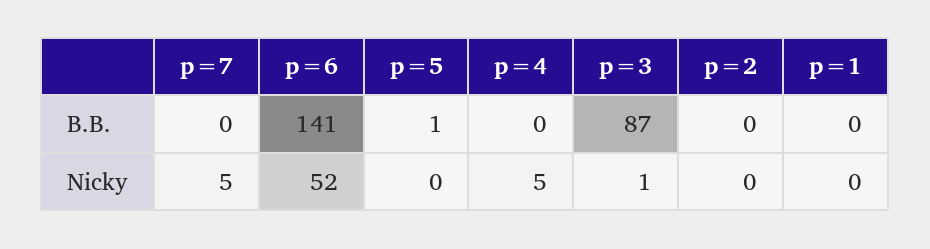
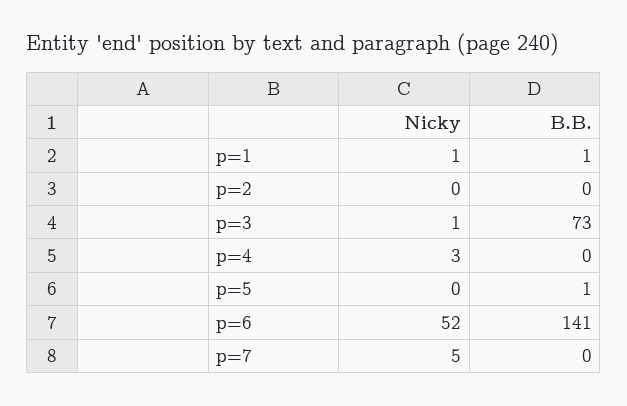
  {
    "p=7": {
      "B.B.": 0,
      "Nicky": 5
    },
    "p=6": {
      "B.B.": 141,
      "Nicky": 52
    },
    "p=5": {
      "B.B.": 1,
      "Nicky": 0
    },
    "p=4": {
      "B.B.": 0,
-     "Nicky": 5
+     "Nicky": 3
    },
    "p=3": {
-     "B.B.": 87,
+     "B.B.": 73,
      "Nicky": 1
    },
    "p=2": {
      "B.B.": 0,
      "Nicky": 0
    },
    "p=1": {
-     "B.B.": 0,
+     "B.B.": 1,
-     "Nicky": 0
+     "Nicky": 1
    }
  }

